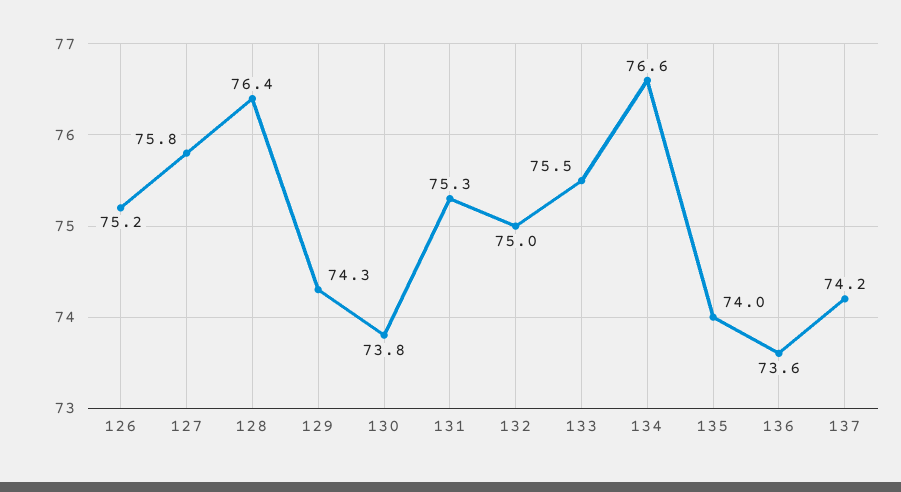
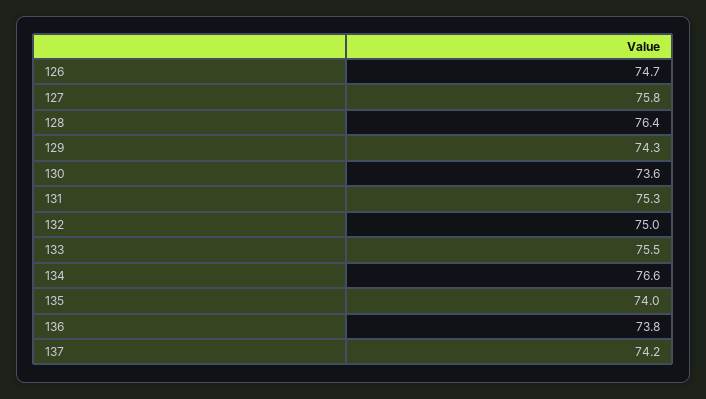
  {
-   "126": 75.2,
+   "126": 74.7,
    "127": 75.8,
    "128": 76.4,
    "129": 74.3,
-   "130": 73.8,
+   "130": 73.6,
    "131": 75.3,
    "132": 75,
    "133": 75.5,
    "134": 76.6,
    "135": 74,
-   "136": 73.6,
+   "136": 73.8,
    "137": 74.2
  }

